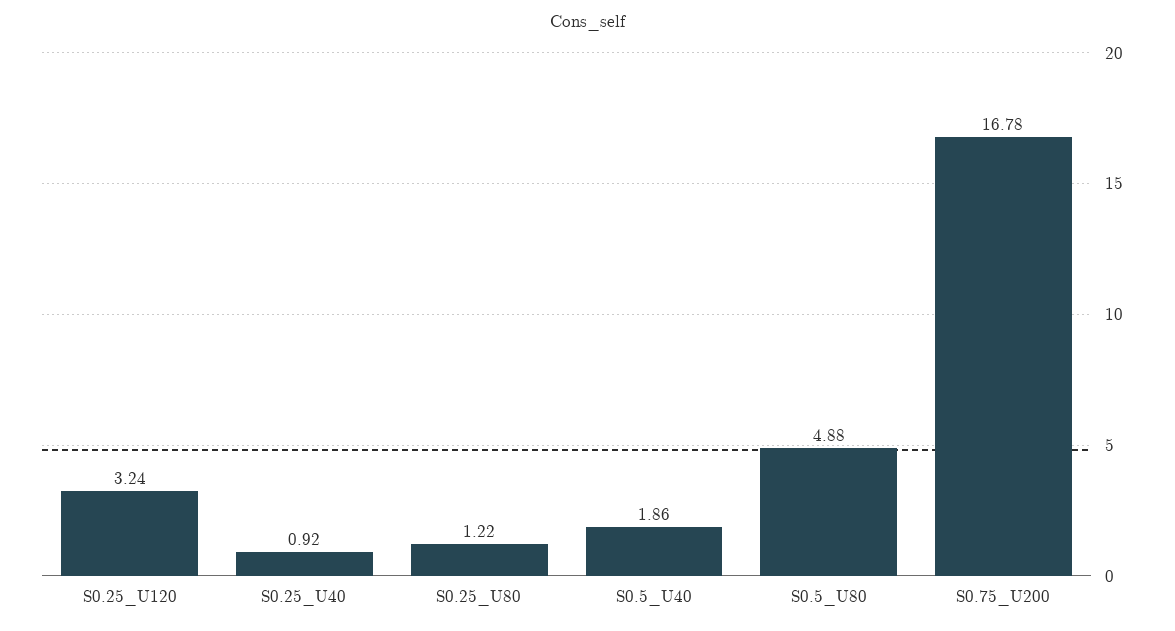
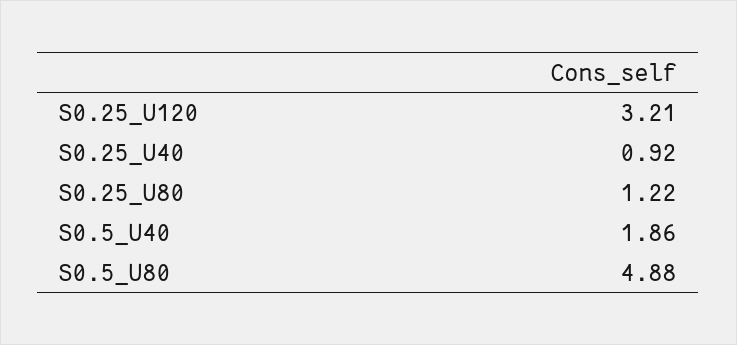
  {
-   "S0.25_U120": 3.24,
+   "S0.25_U120": 3.21,
    "S0.25_U40": 0.92,
    "S0.25_U80": 1.22,
    "S0.5_U40": 1.86,
-   "S0.5_U80": 4.88,
+   "S0.5_U80": 4.88
-   "S0.75_U200": 16.78
  }

